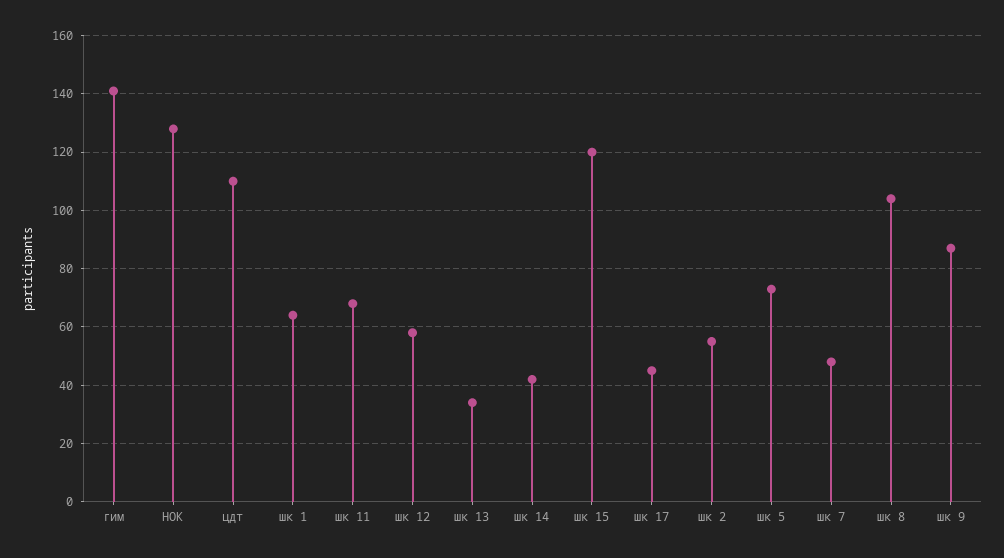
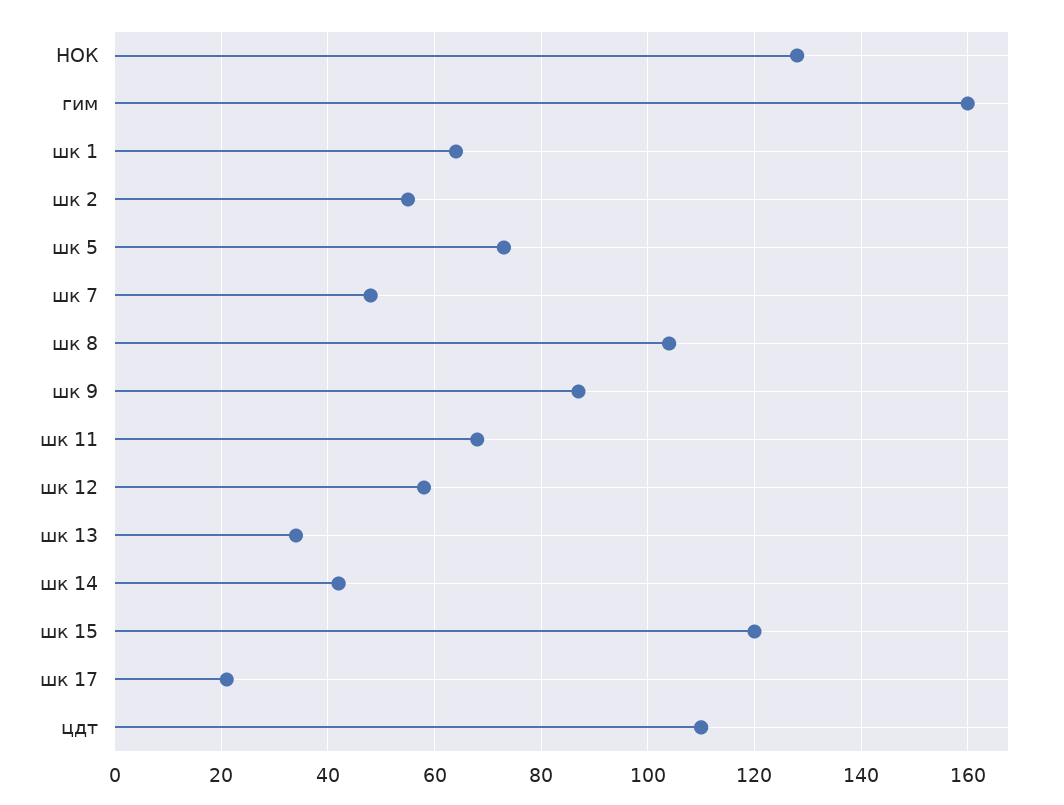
  {
-   "гим": 140,
+   "гим": 160,
    "НОК": 130,
    "цдт": 110,
    "шк 1": 65,
    "шк 11": 70,
    "шк 12": 60,
    "шк 13": 35,
    "шк 14": 40,
    "шк 15": 120,
-   "шк 17": 45,
+   "шк 17": 20,
    "шк 2": 55,
    "шк 5": 75,
    "шк 7": 50,
    "шк 8": 105,
    "шк 9": 85
  }

